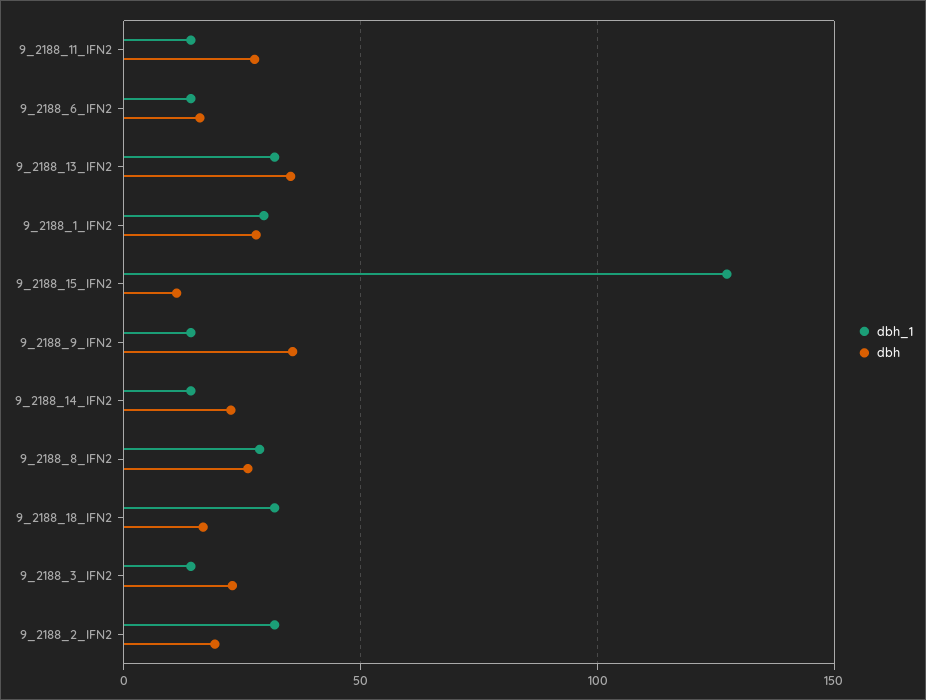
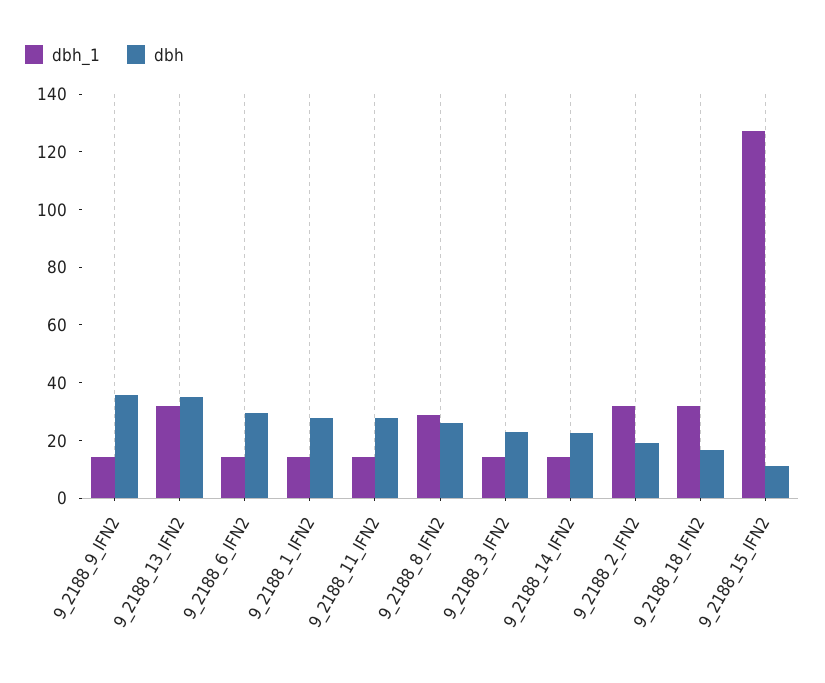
  {
    "dbh_1": {
      "9_2188_11_IFN2": 15,
      "9_2188_6_IFN2": 15,
      "9_2188_13_IFN2": 30,
-     "9_2188_1_IFN2": 30,
+     "9_2188_1_IFN2": 15,
      "9_2188_15_IFN2": 125,
      "9_2188_9_IFN2": 15,
      "9_2188_14_IFN2": 15,
      "9_2188_8_IFN2": 30,
      "9_2188_18_IFN2": 30,
      "9_2188_3_IFN2": 15,
      "9_2188_2_IFN2": 30
    },
    "dbh": {
      "9_2188_11_IFN2": 30,
-     "9_2188_6_IFN2": 15,
+     "9_2188_6_IFN2": 30,
      "9_2188_13_IFN2": 35,
      "9_2188_1_IFN2": 30,
      "9_2188_15_IFN2": 10,
      "9_2188_9_IFN2": 35,
      "9_2188_14_IFN2": 25,
      "9_2188_8_IFN2": 25,
      "9_2188_18_IFN2": 15,
      "9_2188_3_IFN2": 25,
      "9_2188_2_IFN2": 20
    }
  }

